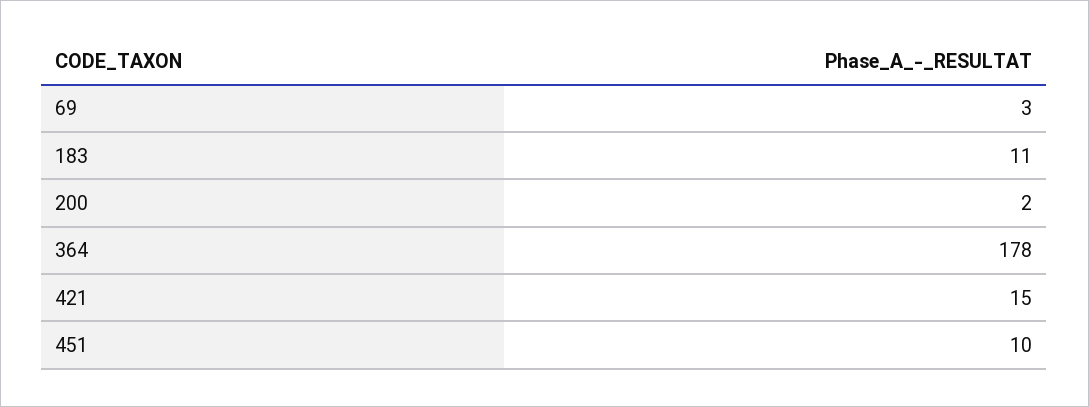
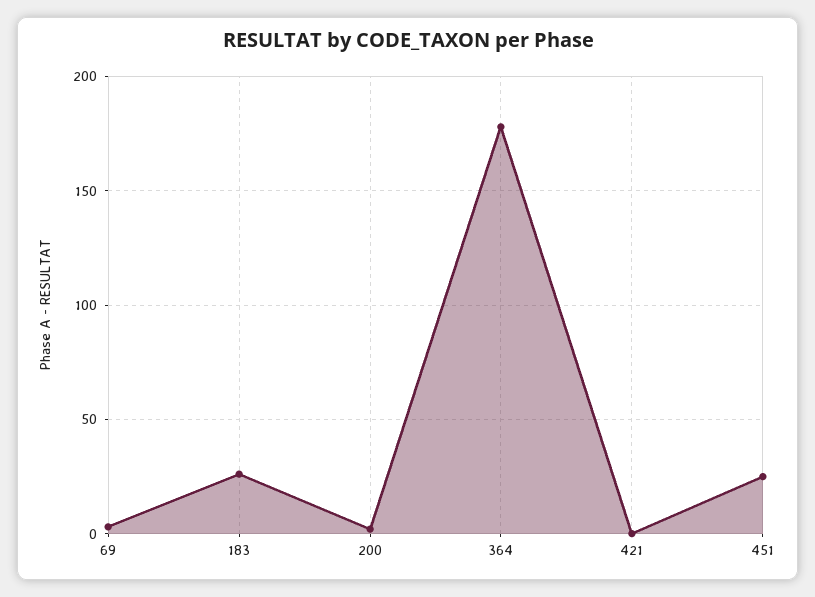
  {
    "69": 3,
-   "183": 11,
+   "183": 25,
    "200": 2,
    "364": 178,
-   "421": 15,
+   "421": 0,
-   "451": 10
+   "451": 25
  }

